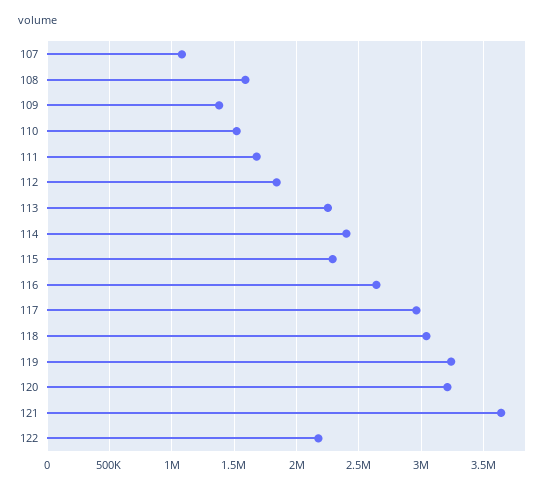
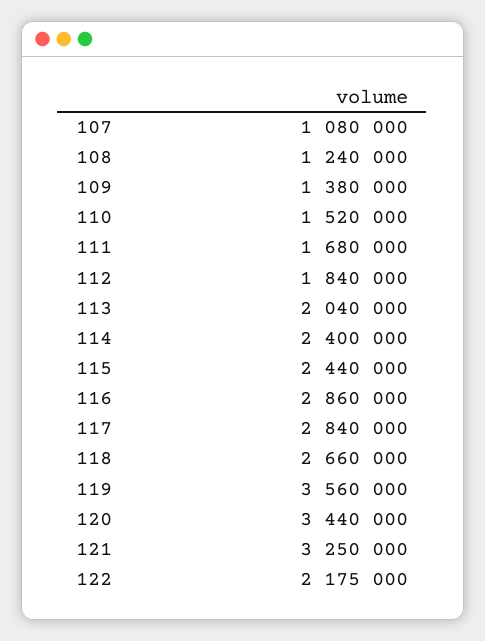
  {
    "107": 1080000,
-   "108": 1600000,
+   "108": 1240000,
    "109": 1380000,
    "110": 1520000,
    "111": 1680000,
    "112": 1840000,
-   "113": 2250000,
+   "113": 2040000,
    "114": 2400000,
-   "115": 2300000,
+   "115": 2440000,
-   "116": 2650000,
+   "116": 2860000,
-   "117": 2950000,
+   "117": 2840000,
-   "118": 3050000,
+   "118": 2660000,
-   "119": 3250000,
+   "119": 3560000,
-   "120": 3200000,
+   "120": 3440000,
-   "121": 3650000,
+   "121": 3250000,
    "122": 2175000
  }

